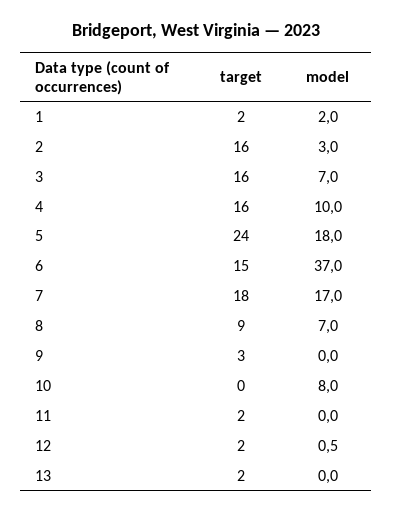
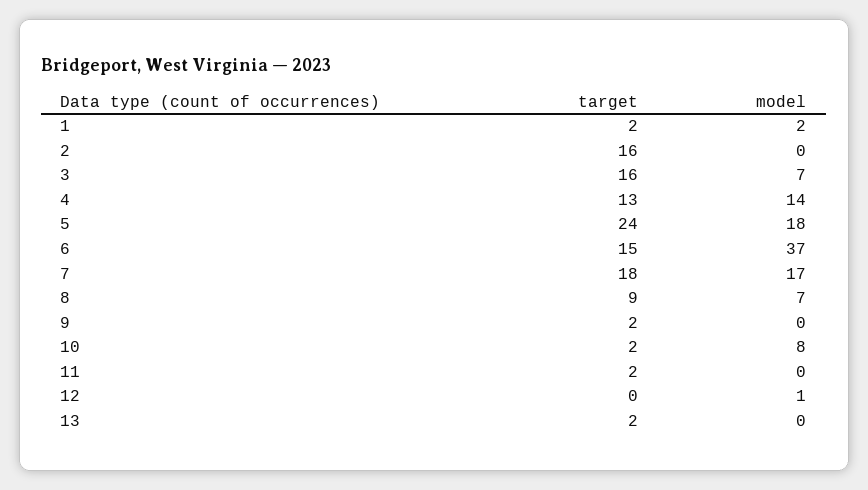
  {
    "target": {
      "1": 2,
      "2": 16,
      "3": 16,
-     "4": 16,
+     "4": 13,
      "5": 24,
      "6": 15,
      "7": 18,
      "8": 9,
-     "9": 3,
+     "9": 2,
-     "10": 0,
+     "10": 2,
      "11": 2,
-     "12": 2,
+     "12": 0,
      "13": 2
    },
    "model": {
      "1": 2,
-     "2": 3,
+     "2": 0,
      "3": 7,
-     "4": 10,
+     "4": 14,
      "5": 18,
      "6": 37,
      "7": 17,
      "8": 7,
      "9": 0,
      "10": 8,
      "11": 0,
      "12": 0.5,
      "13": 0
    }
  }

